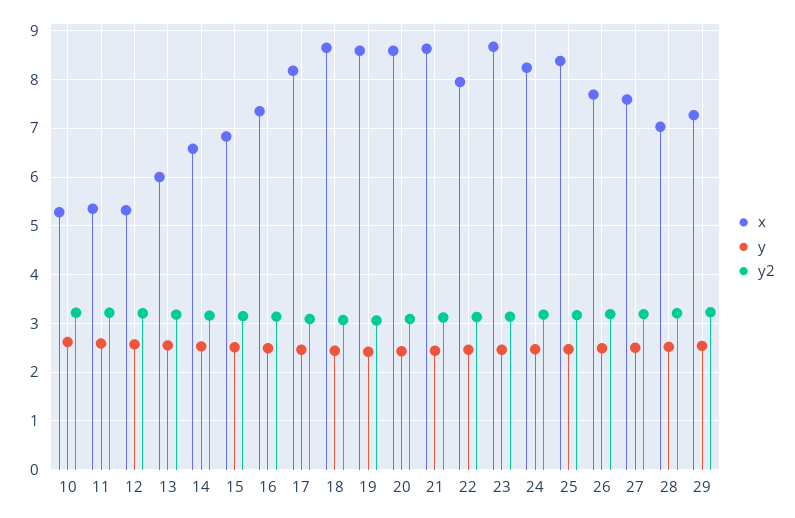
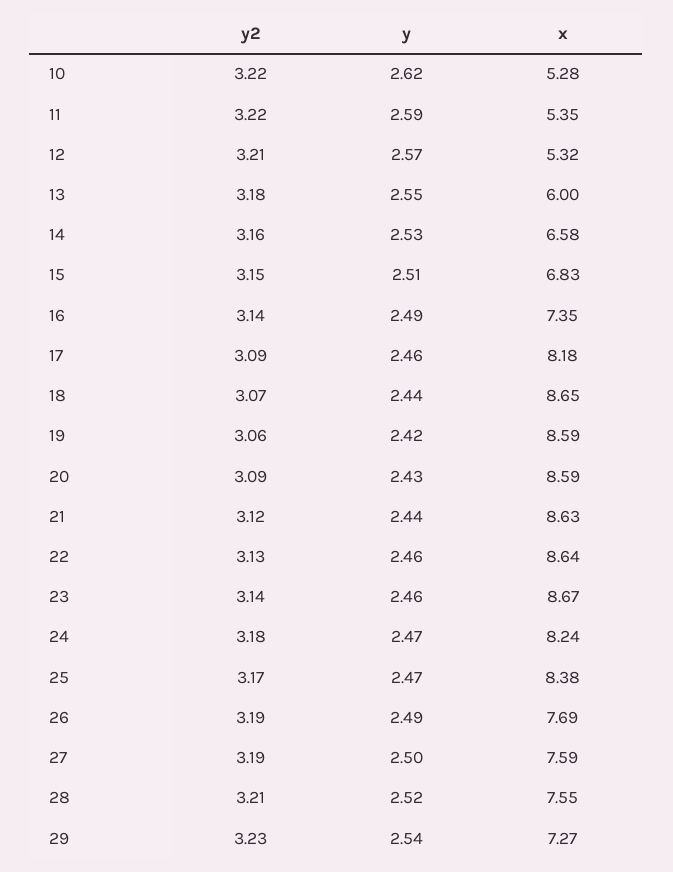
  {
    "x": {
      "10": 5.28,
      "11": 5.35,
      "12": 5.32,
      "13": 6,
      "14": 6.58,
      "15": 6.83,
      "16": 7.35,
      "17": 8.18,
      "18": 8.65,
      "19": 8.59,
      "20": 8.59,
      "21": 8.63,
-     "22": 8,
+     "22": 8.64,
      "23": 8.67,
      "24": 8.24,
      "25": 8.38,
      "26": 7.69,
      "27": 7.59,
-     "28": 7,
+     "28": 7.55,
      "29": 7.27
    },
    "y": {
      "10": 2.62,
      "11": 2.59,
      "12": 2.57,
      "13": 2.55,
      "14": 2.53,
      "15": 2.51,
      "16": 2.49,
      "17": 2.46,
      "18": 2.44,
      "19": 2.42,
      "20": 2.43,
      "21": 2.44,
      "22": 2.46,
      "23": 2.46,
      "24": 2.47,
      "25": 2.47,
      "26": 2.49,
      "27": 2.5,
      "28": 2.52,
      "29": 2.54
    },
    "y2": {
      "10": 3.22,
      "11": 3.22,
      "12": 3.21,
      "13": 3.18,
      "14": 3.16,
      "15": 3.15,
      "16": 3.14,
      "17": 3.09,
      "18": 3.07,
      "19": 3.06,
      "20": 3.09,
      "21": 3.12,
      "22": 3.13,
      "23": 3.14,
      "24": 3.18,
      "25": 3.17,
      "26": 3.19,
      "27": 3.19,
      "28": 3.21,
      "29": 3.23
    }
  }

